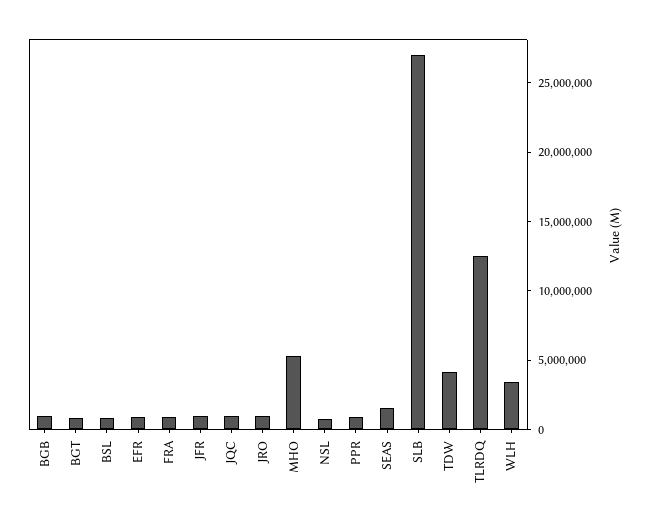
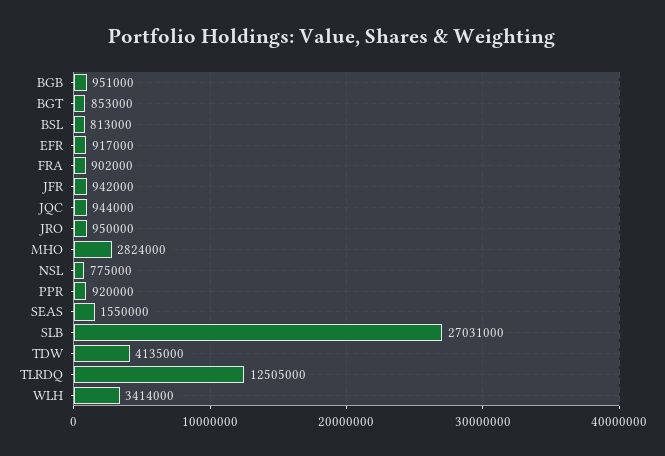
  {
    "BGB": 951000,
    "BGT": 853000,
    "BSL": 813000,
    "EFR": 917000,
    "FRA": 902000,
    "JFR": 942000,
    "JQC": 944000,
    "JRO": 950000,
-   "MHO": 5000000,
+   "MHO": 2824000,
    "NSL": 775000,
    "PPR": 920000,
    "SEAS": 1550000,
    "SLB": 27031000,
    "TDW": 4135000,
    "TLRDQ": 12505000,
    "WLH": 3414000
  }

